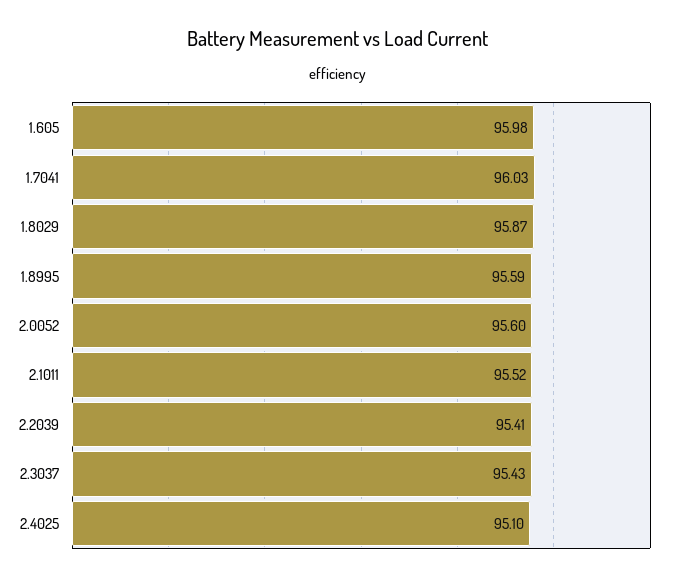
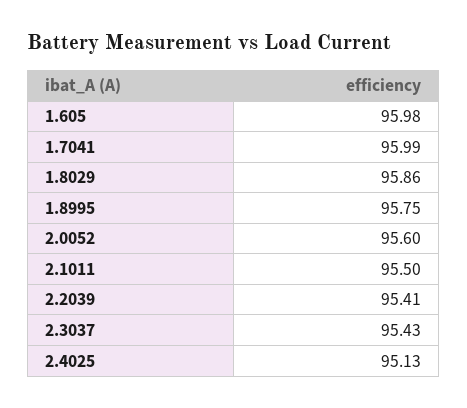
  {
    "1.605": 95.98,
-   "1.7041": 96.03,
+   "1.7041": 95.99,
-   "1.8029": 95.87,
+   "1.8029": 95.86,
-   "1.8995": 95.59,
+   "1.8995": 95.75,
    "2.0052": 95.6,
-   "2.1011": 95.52,
+   "2.1011": 95.5,
    "2.2039": 95.41,
    "2.3037": 95.43,
-   "2.4025": 95.1
+   "2.4025": 95.13
  }

